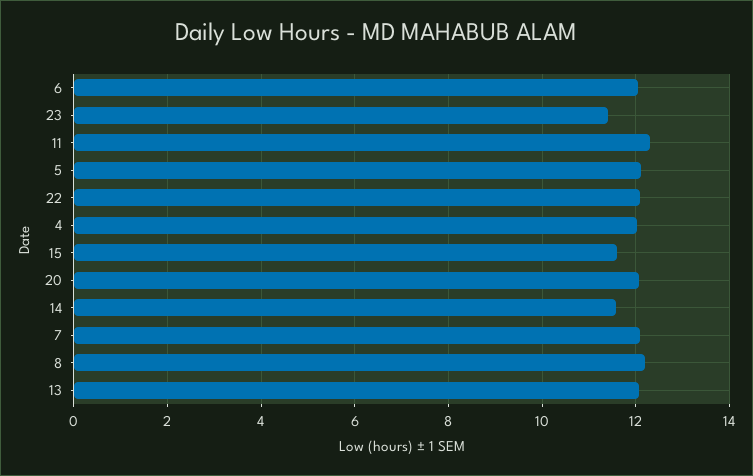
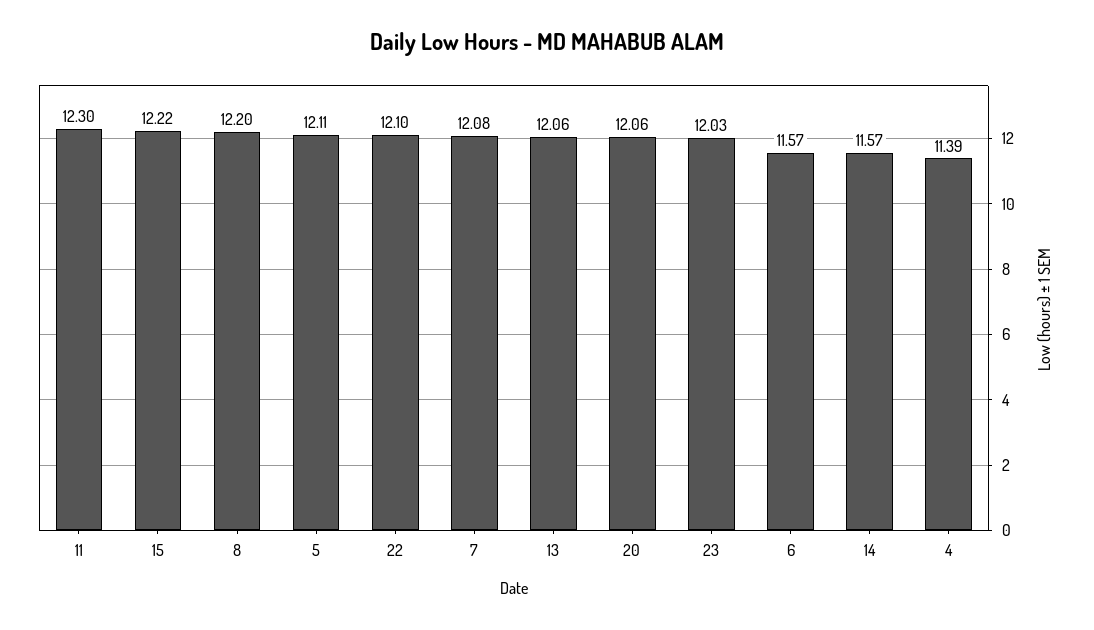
  {
-   "6": 12,
+   "6": 11.57,
-   "23": 11.4,
+   "23": 12.03,
    "11": 12.3,
    "5": 12.11,
    "22": 12.1,
-   "4": 12,
+   "4": 11.39,
-   "15": 11.6,
+   "15": 12.22,
    "20": 12.06,
    "14": 11.57,
    "7": 12.08,
    "8": 12.2,
    "13": 12.06
  }

